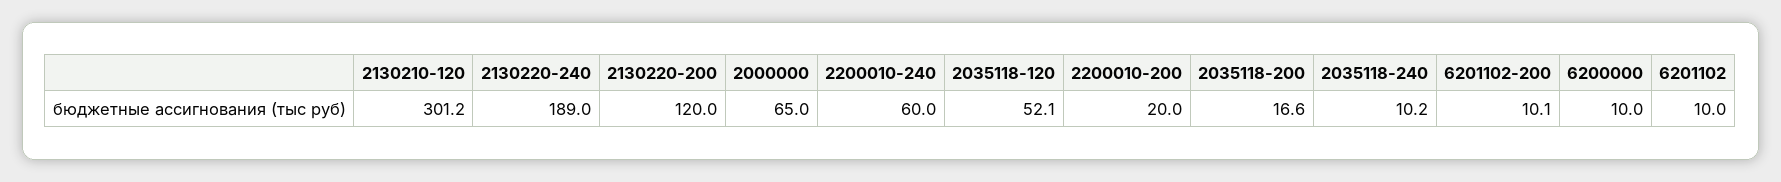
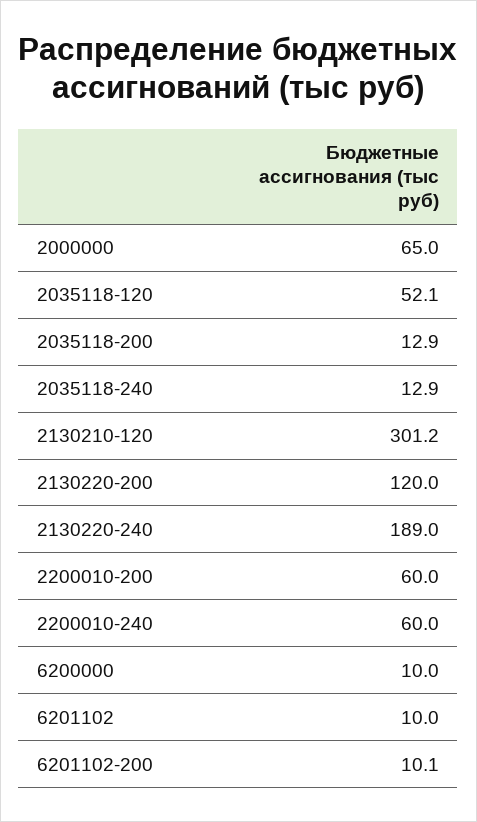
  {
    "2130210-120": 301.2,
    "2130220-240": 189,
    "2130220-200": 120,
    "2000000": 65,
    "2200010-240": 60,
    "2035118-120": 52.1,
-   "2200010-200": 20,
+   "2200010-200": 60,
-   "2035118-200": 16.6,
+   "2035118-200": 12.9,
-   "2035118-240": 10.2,
+   "2035118-240": 12.9,
    "6201102-200": 10.1,
    "6200000": 10,
    "6201102": 10
  }

